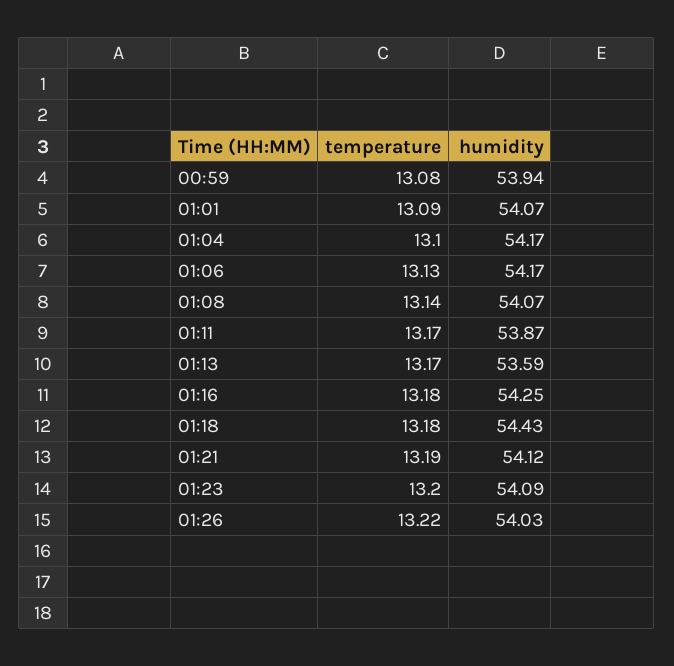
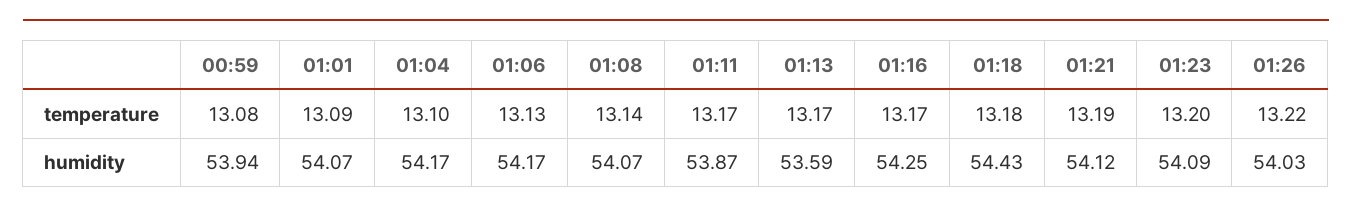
  {
    "temperature": {
      "00:59": 13.08,
      "01:01": 13.09,
      "01:04": 13.1,
      "01:06": 13.13,
      "01:08": 13.14,
      "01:11": 13.17,
      "01:13": 13.17,
-     "01:16": 13.18,
+     "01:16": 13.17,
      "01:18": 13.18,
      "01:21": 13.19,
      "01:23": 13.2,
      "01:26": 13.22
    },
    "humidity": {
      "00:59": 53.94,
      "01:01": 54.07,
      "01:04": 54.17,
      "01:06": 54.17,
      "01:08": 54.07,
      "01:11": 53.87,
      "01:13": 53.59,
      "01:16": 54.25,
      "01:18": 54.43,
      "01:21": 54.12,
      "01:23": 54.09,
      "01:26": 54.03
    }
  }

